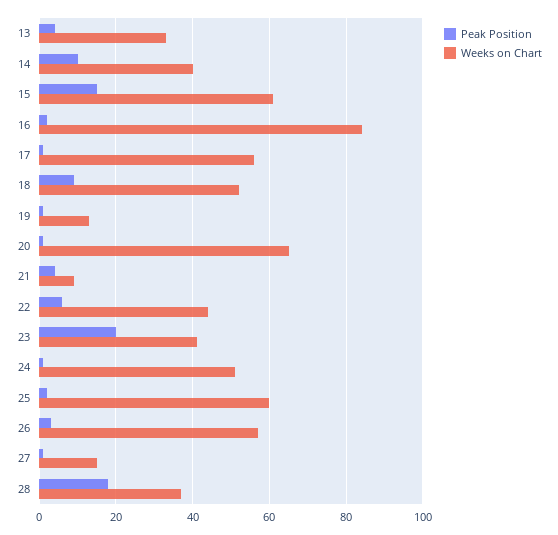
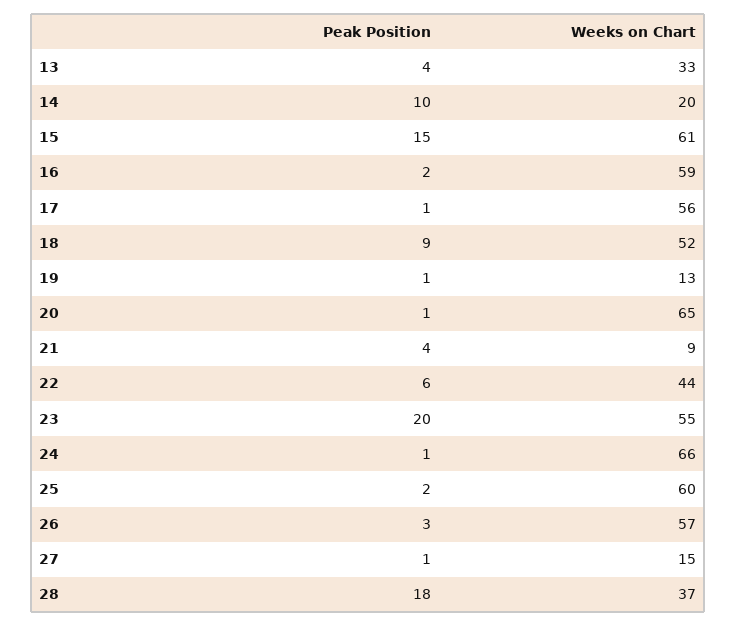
  {
    "Peak Position": {
      "13": 4,
      "14": 10,
      "15": 15,
      "16": 2,
      "17": 1,
      "18": 9,
      "19": 1,
      "20": 1,
      "21": 4,
      "22": 6,
      "23": 20,
      "24": 1,
      "25": 2,
      "26": 3,
      "27": 1,
      "28": 18
    },
    "Weeks on Chart": {
      "13": 33,
-     "14": 40,
+     "14": 20,
      "15": 61,
-     "16": 85,
+     "16": 59,
      "17": 56,
      "18": 52,
      "19": 13,
      "20": 65,
      "21": 9,
      "22": 44,
-     "23": 40,
+     "23": 55,
-     "24": 50,
+     "24": 66,
      "25": 60,
      "26": 57,
      "27": 15,
      "28": 37
    }
  }

